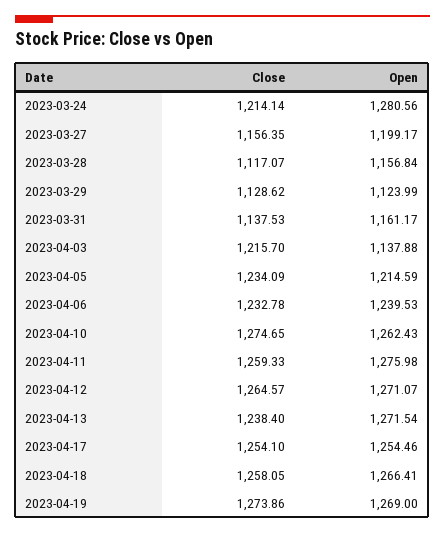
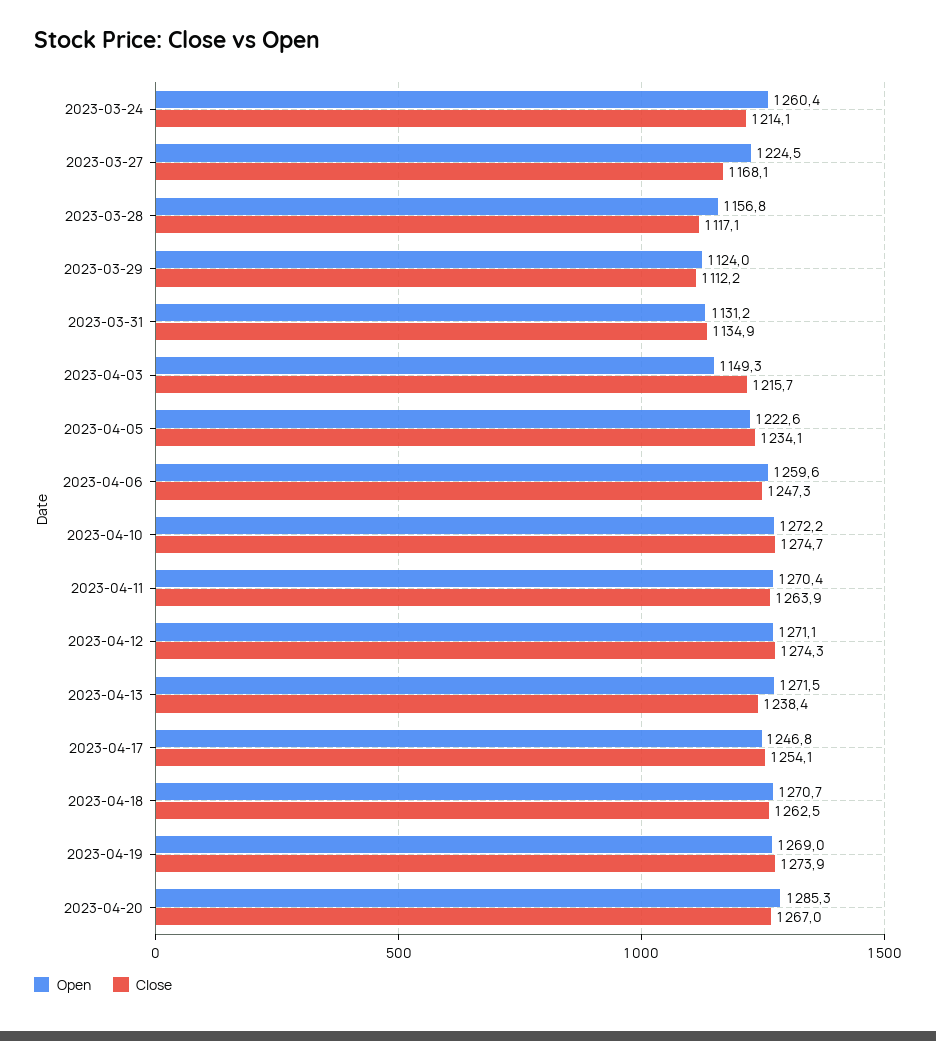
  {
    "Close": {
      "2023-03-24": 1214.14,
-     "2023-03-27": 1156.35,
+     "2023-03-27": 1168.1,
      "2023-03-28": 1117.07,
-     "2023-03-29": 1128.62,
+     "2023-03-29": 1112.2,
-     "2023-03-31": 1137.53,
+     "2023-03-31": 1134.9,
      "2023-04-03": 1215.7,
      "2023-04-05": 1234.09,
-     "2023-04-06": 1232.78,
+     "2023-04-06": 1247.3,
      "2023-04-10": 1274.65,
-     "2023-04-11": 1259.33,
+     "2023-04-11": 1263.9,
-     "2023-04-12": 1264.57,
+     "2023-04-12": 1274.3,
      "2023-04-13": 1238.4,
      "2023-04-17": 1254.1,
-     "2023-04-18": 1258.05,
+     "2023-04-18": 1262.5,
-     "2023-04-19": 1273.86
+     "2023-04-19": 1273.86,
+     "2023-04-20": 1267
    },
    "Open": {
-     "2023-03-24": 1280.56,
+     "2023-03-24": 1260.4,
-     "2023-03-27": 1199.17,
+     "2023-03-27": 1224.5,
      "2023-03-28": 1156.84,
      "2023-03-29": 1123.99,
-     "2023-03-31": 1161.17,
+     "2023-03-31": 1131.2,
-     "2023-04-03": 1137.88,
+     "2023-04-03": 1149.3,
-     "2023-04-05": 1214.59,
+     "2023-04-05": 1222.6,
-     "2023-04-06": 1239.53,
+     "2023-04-06": 1259.6,
-     "2023-04-10": 1262.43,
+     "2023-04-10": 1272.2,
-     "2023-04-11": 1275.98,
+     "2023-04-11": 1270.4,
      "2023-04-12": 1271.07,
      "2023-04-13": 1271.54,
-     "2023-04-17": 1254.46,
+     "2023-04-17": 1246.8,
-     "2023-04-18": 1266.41,
+     "2023-04-18": 1270.7,
-     "2023-04-19": 1269
+     "2023-04-19": 1269,
+     "2023-04-20": 1285.3
    }
  }

